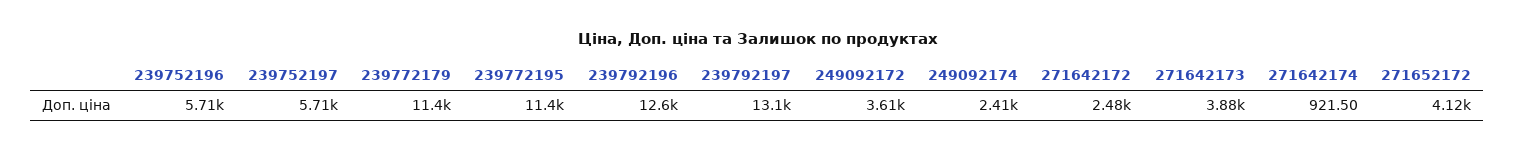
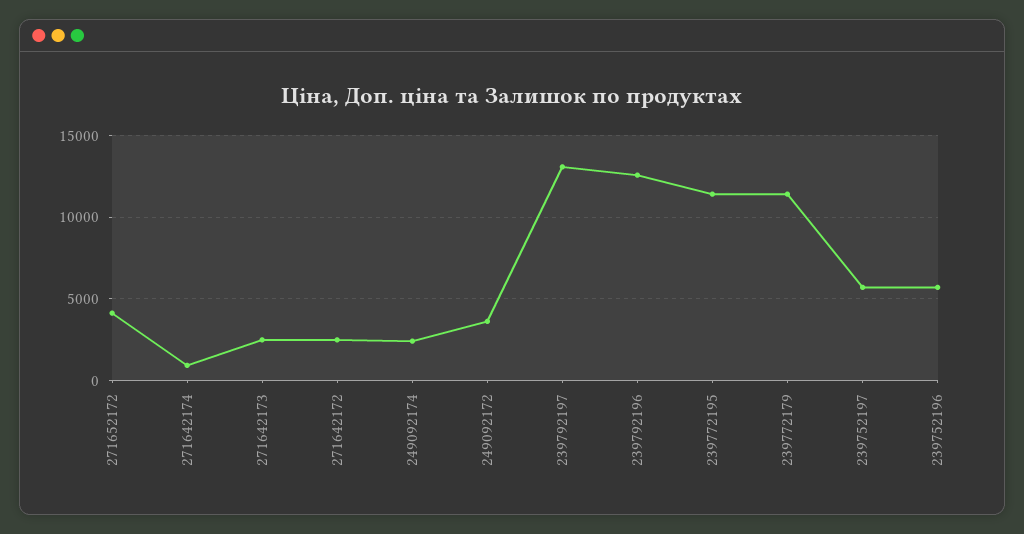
  {
    "239752196": 5710,
    "239752197": 5710,
    "239772179": 11400,
    "239772195": 11400,
    "239792196": 12600,
    "239792197": 13100,
    "249092172": 3610,
    "249092174": 2410,
    "271642172": 2480,
-   "271642173": 3880,
+   "271642173": 2500,
    "271642174": 921.5,
    "271652172": 4120
  }

